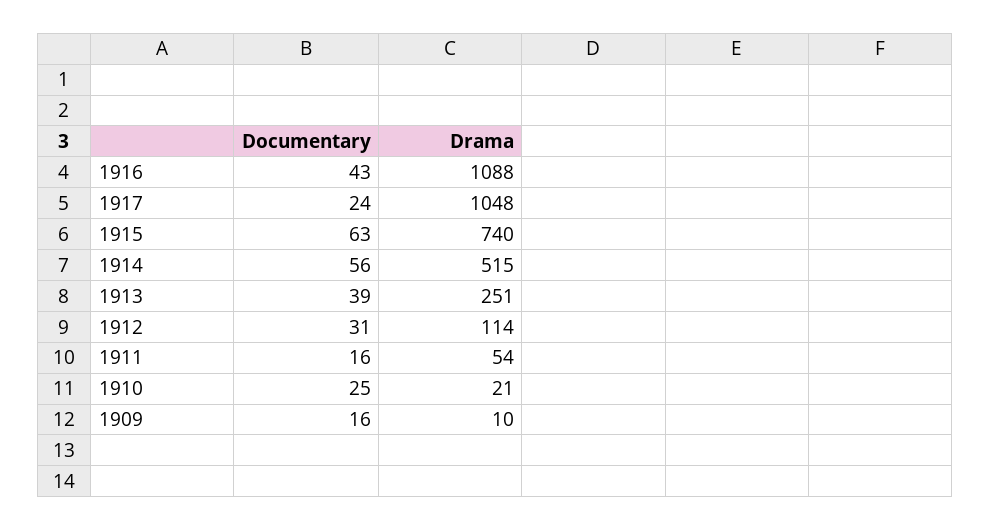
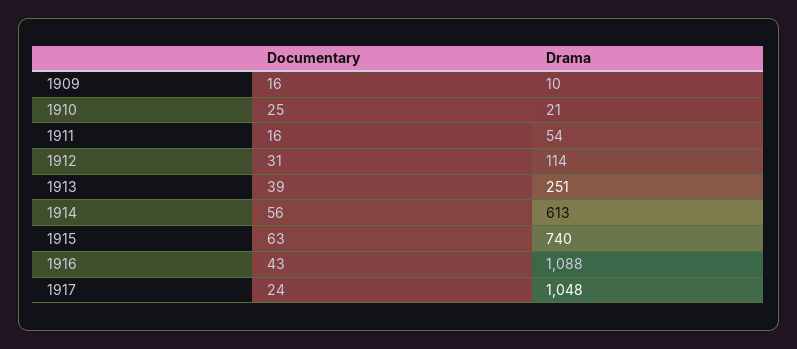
  {
    "Documentary": {
      "1916": 43,
      "1917": 24,
      "1915": 63,
      "1914": 56,
      "1913": 39,
      "1912": 31,
      "1911": 16,
      "1910": 25,
      "1909": 16
    },
    "Drama": {
      "1916": 1088,
      "1917": 1048,
      "1915": 740,
-     "1914": 515,
+     "1914": 613,
      "1913": 251,
      "1912": 114,
      "1911": 54,
      "1910": 21,
      "1909": 10
    }
  }

